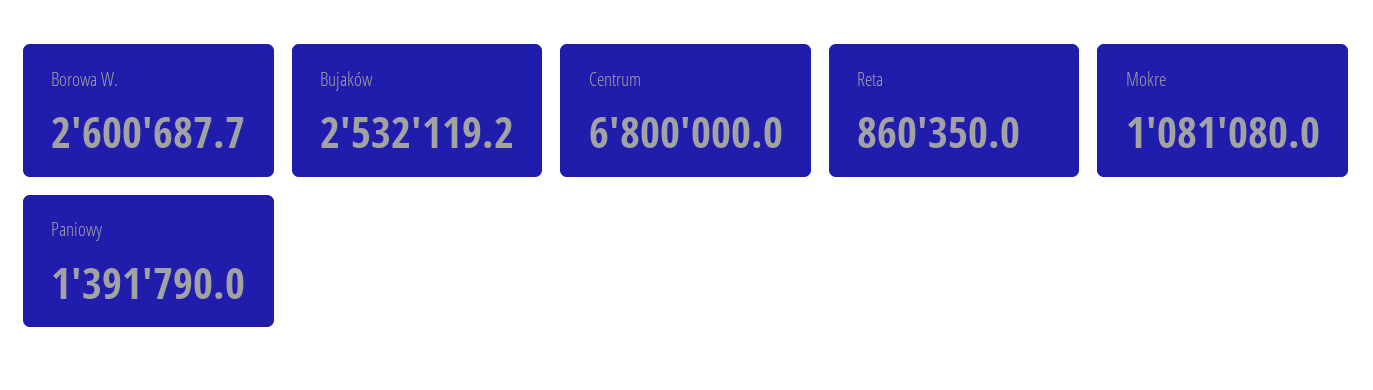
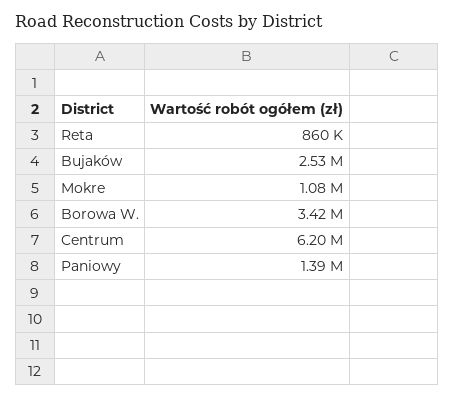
  {
-   "Borowa W.": 2600687.7,
+   "Borowa W.": 3420000,
    "Bujaków": 2532119.2,
-   "Centrum": 6800000,
+   "Centrum": 6200000,
    "Reta": 860350,
    "Mokre": 1081080,
    "Paniowy": 1391790
  }

